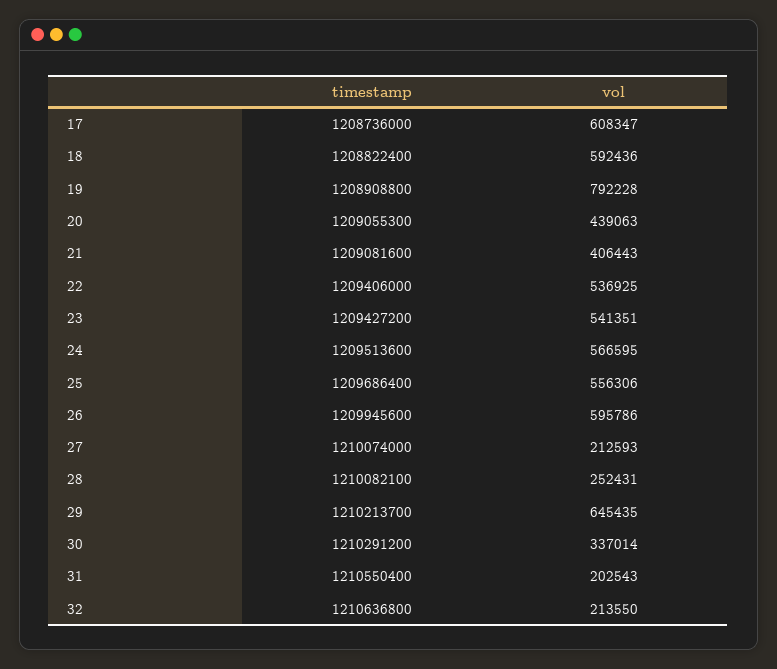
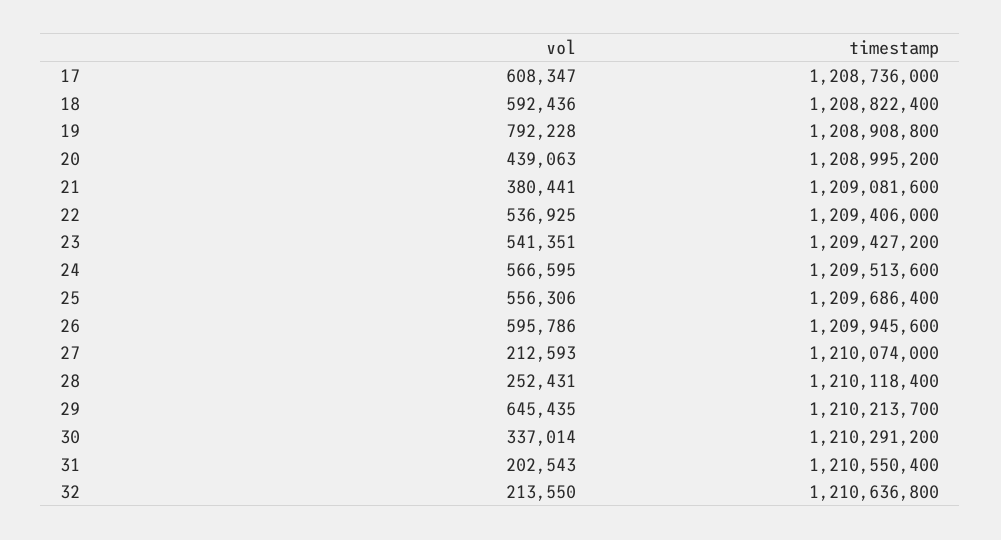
  {
    "timestamp": {
      "17": 1208736000,
      "18": 1208822400,
      "19": 1208908800,
-     "20": 1209055300,
+     "20": 1208995200,
      "21": 1209081600,
      "22": 1209406000,
      "23": 1209427200,
      "24": 1209513600,
      "25": 1209686400,
      "26": 1209945600,
      "27": 1210074000,
-     "28": 1210082100,
+     "28": 1210118400,
      "29": 1210213700,
      "30": 1210291200,
      "31": 1210550400,
      "32": 1210636800
    },
    "vol": {
      "17": 608347,
      "18": 592436,
      "19": 792228,
      "20": 439063,
-     "21": 406443,
+     "21": 380441,
      "22": 536925,
      "23": 541351,
      "24": 566595,
      "25": 556306,
      "26": 595786,
      "27": 212593,
      "28": 252431,
      "29": 645435,
      "30": 337014,
      "31": 202543,
      "32": 213550
    }
  }

